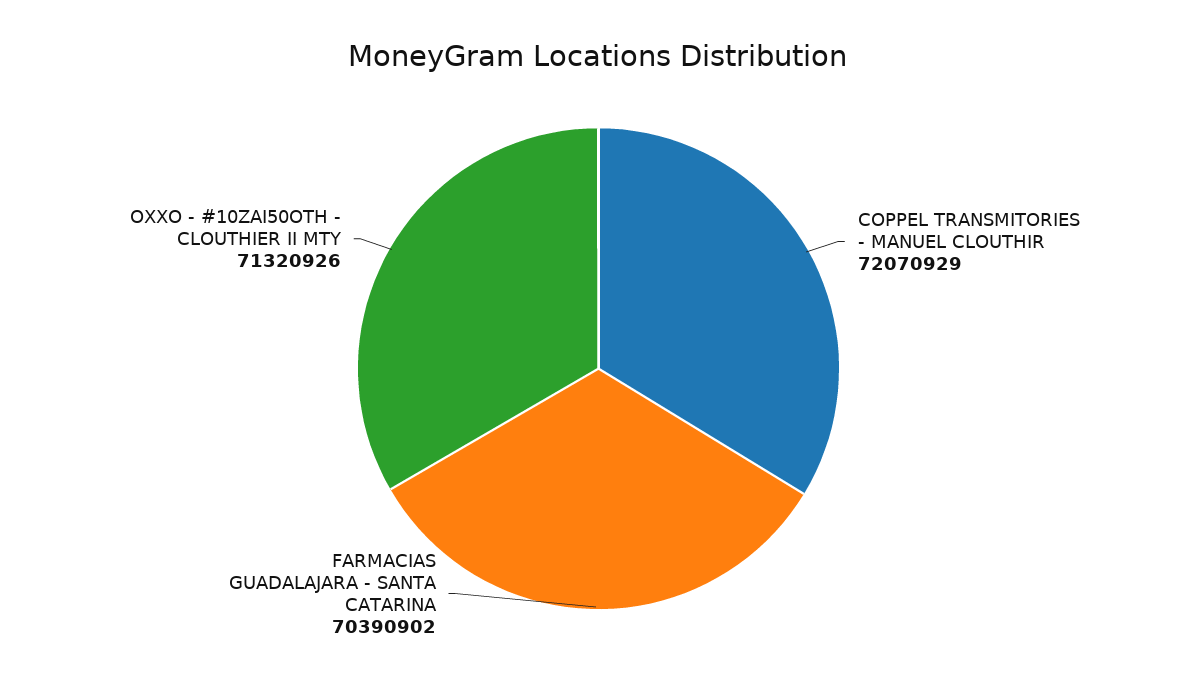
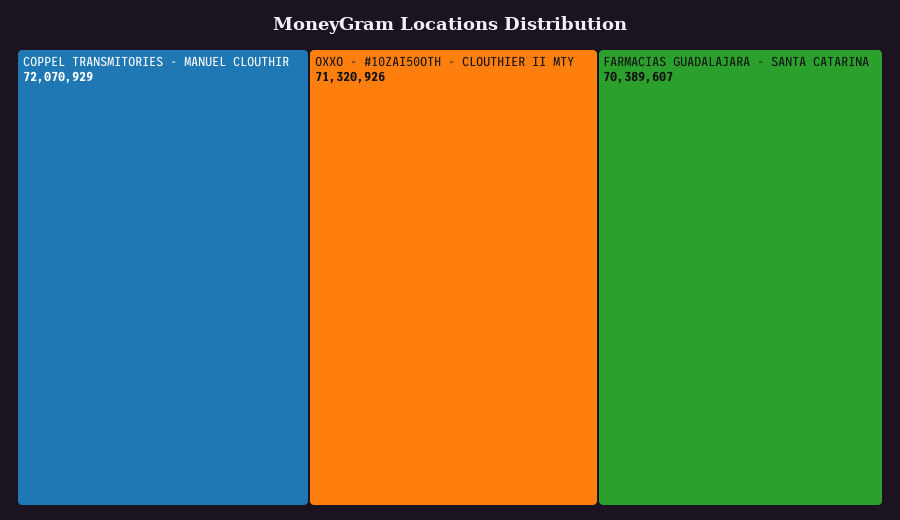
  {
    "COPPEL TRANSMITORIES - MANUEL CLOUTHIR": 72070929,
-   "FARMACIAS GUADALAJARA - SANTA CATARINA": 70390902,
+   "FARMACIAS GUADALAJARA - SANTA CATARINA": 70389607,
    "OXXO - #10ZAI50OTH - CLOUTHIER II MTY": 71320926
  }

